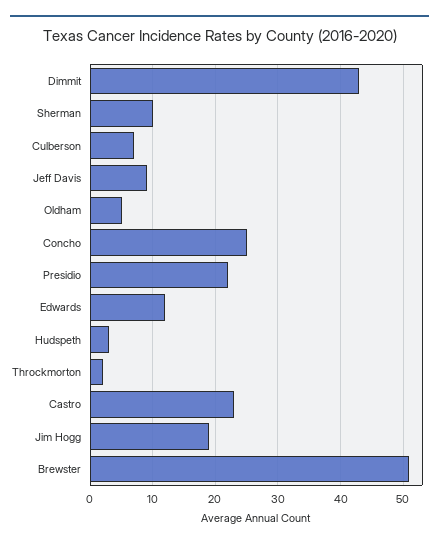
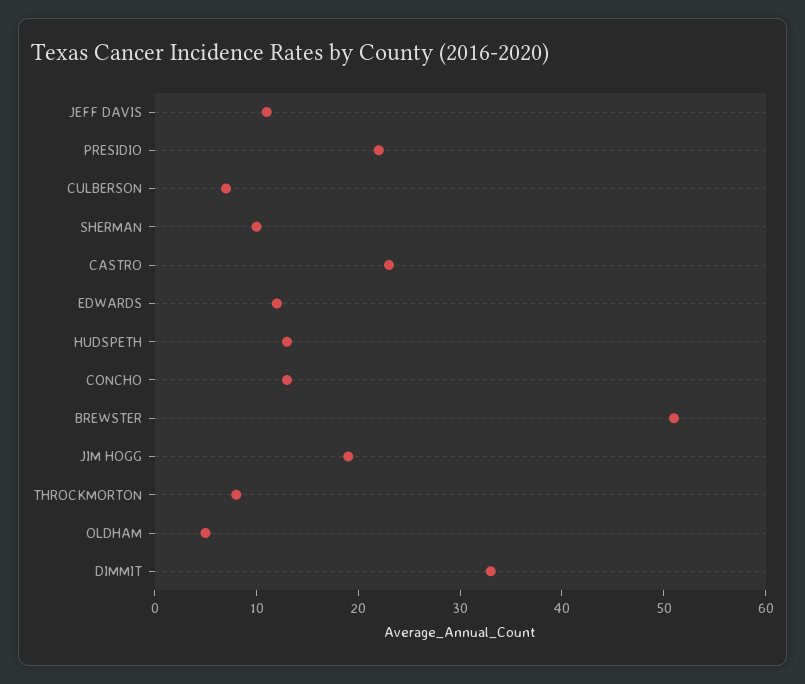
  {
-   "Dimmit": 43,
+   "Dimmit": 33,
    "Sherman": 10,
    "Culberson": 7,
-   "Jeff Davis": 9,
+   "Jeff Davis": 11,
    "Oldham": 5,
-   "Concho": 25,
+   "Concho": 13,
    "Presidio": 22,
    "Edwards": 12,
-   "Hudspeth": 3,
+   "Hudspeth": 13,
-   "Throckmorton": 2,
+   "Throckmorton": 8,
    "Castro": 23,
    "Jim Hogg": 19,
    "Brewster": 51
  }

